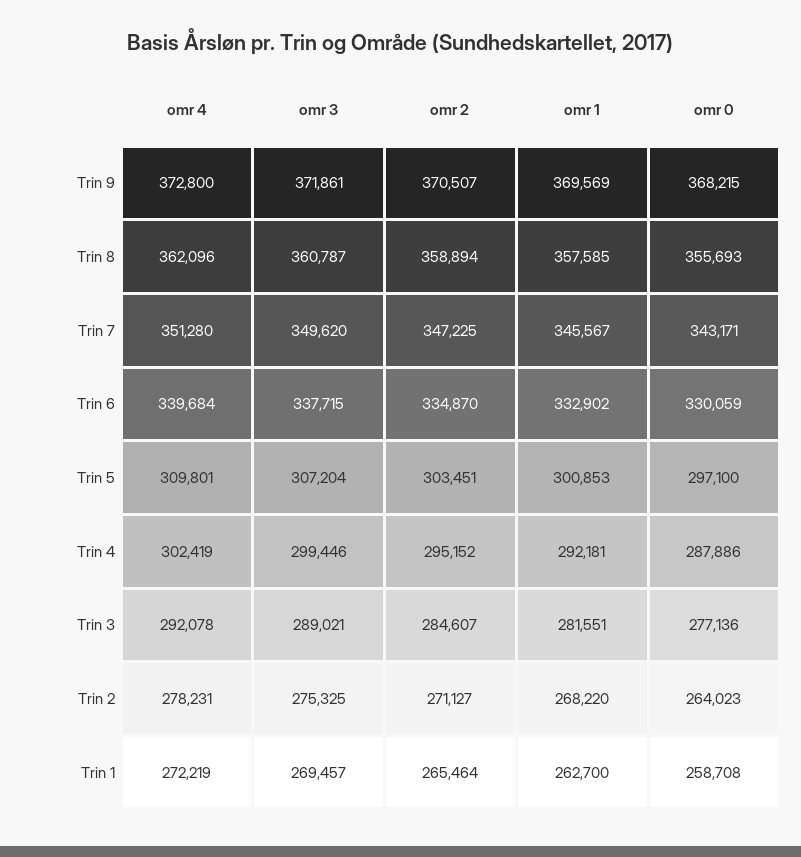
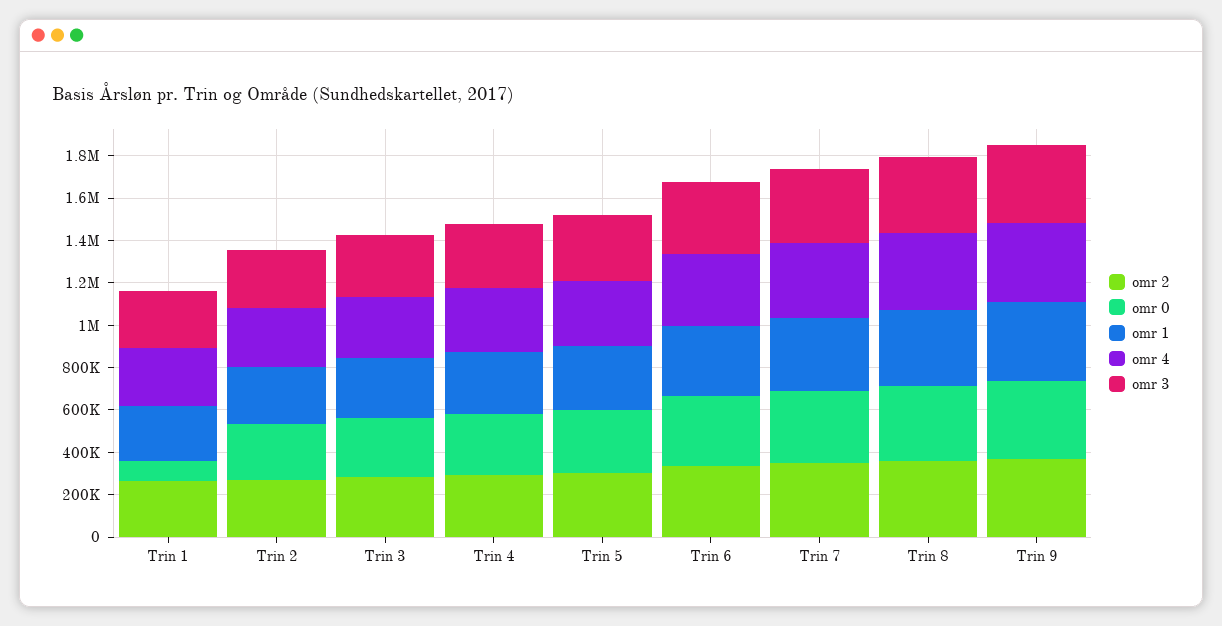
  {
    "omr 4": {
      "Trin 9": 372800,
      "Trin 8": 362096,
      "Trin 7": 351280,
      "Trin 6": 339684,
      "Trin 5": 309801,
      "Trin 4": 302419,
      "Trin 3": 292078,
      "Trin 2": 278231,
      "Trin 1": 272219
    },
    "omr 3": {
      "Trin 9": 371861,
      "Trin 8": 360787,
      "Trin 7": 349620,
      "Trin 6": 337715,
      "Trin 5": 307204,
      "Trin 4": 299446,
      "Trin 3": 289021,
      "Trin 2": 275325,
      "Trin 1": 269457
    },
    "omr 2": {
      "Trin 9": 370507,
      "Trin 8": 358894,
      "Trin 7": 347225,
      "Trin 6": 334870,
      "Trin 5": 303451,
      "Trin 4": 295152,
      "Trin 3": 284607,
      "Trin 2": 271127,
      "Trin 1": 265464
    },
    "omr 1": {
      "Trin 9": 369569,
      "Trin 8": 357585,
      "Trin 7": 345567,
      "Trin 6": 332902,
      "Trin 5": 300853,
      "Trin 4": 292181,
      "Trin 3": 281551,
      "Trin 2": 268220,
      "Trin 1": 262700
    },
    "omr 0": {
      "Trin 9": 368215,
      "Trin 8": 355693,
      "Trin 7": 343171,
      "Trin 6": 330059,
      "Trin 5": 297100,
      "Trin 4": 287886,
      "Trin 3": 277136,
      "Trin 2": 264023,
-     "Trin 1": 258708
+     "Trin 1": 100000
    }
  }

